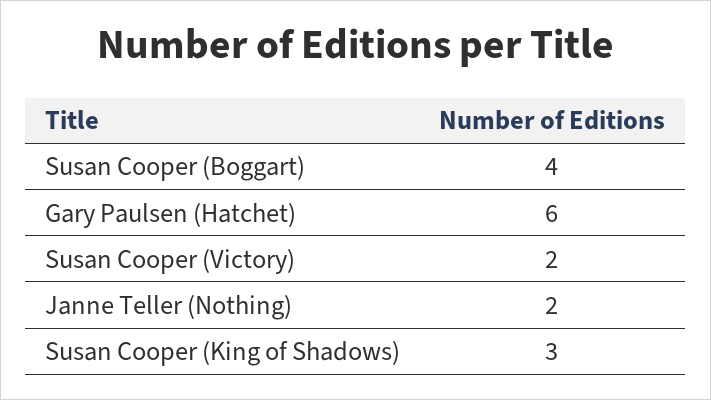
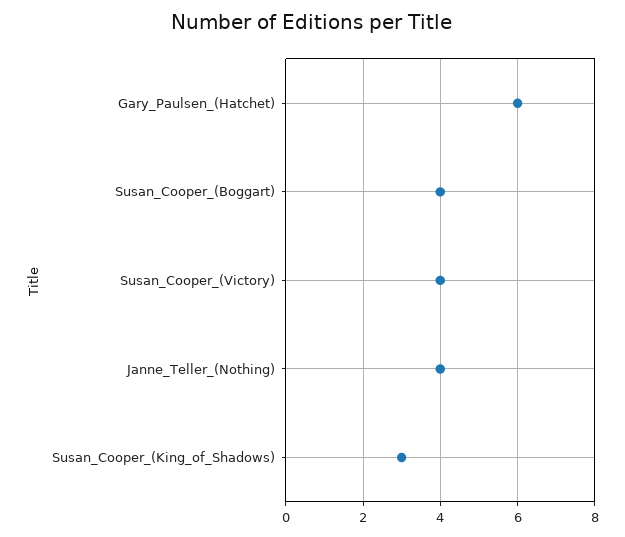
  {
    "Susan Cooper (Boggart)": 4,
    "Gary Paulsen (Hatchet)": 6,
-   "Susan Cooper (Victory)": 2,
+   "Susan Cooper (Victory)": 4,
-   "Janne Teller (Nothing)": 2,
+   "Janne Teller (Nothing)": 4,
    "Susan Cooper (King of Shadows)": 3
  }

